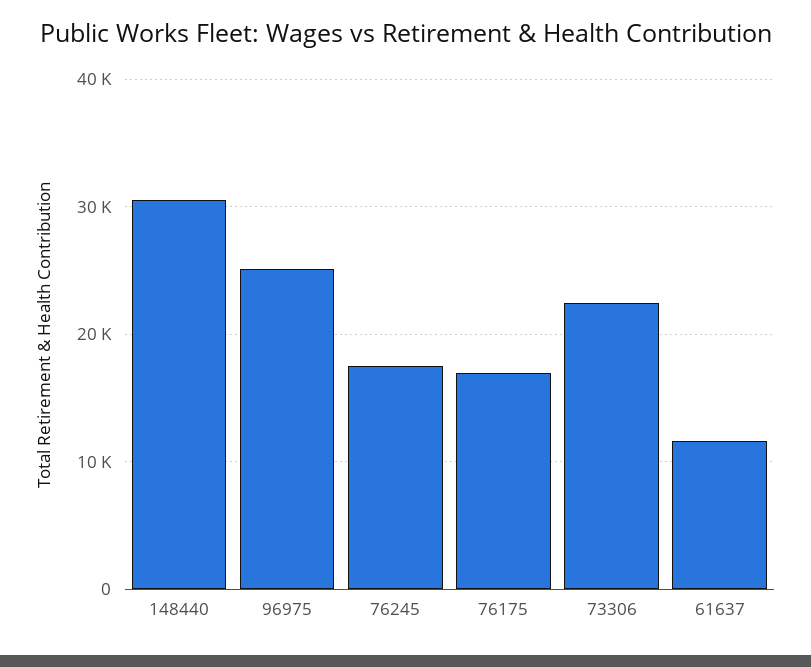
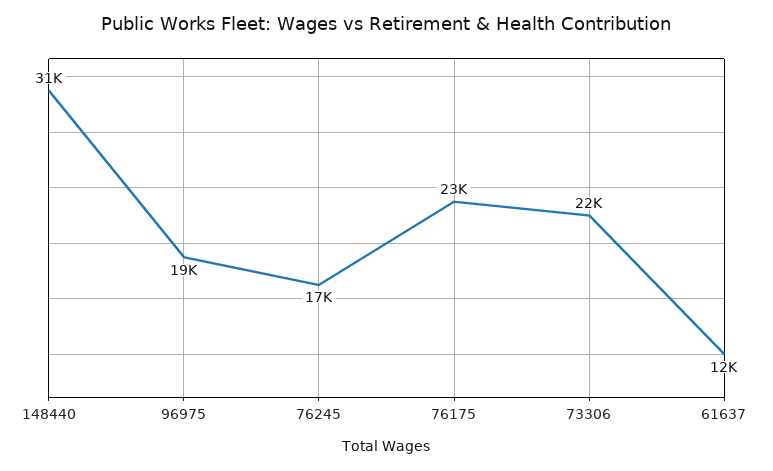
  {
    "148440": 31000,
-   "96975": 25000,
+   "96975": 19000,
    "76245": 17000,
-   "76175": 17000,
+   "76175": 23000,
    "73306": 22000,
    "61637": 12000
  }

